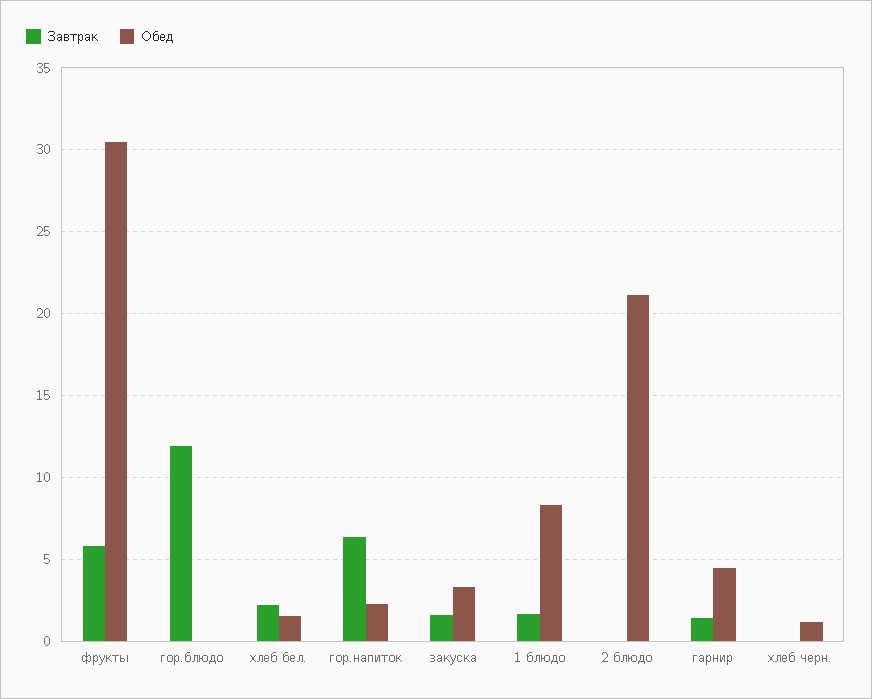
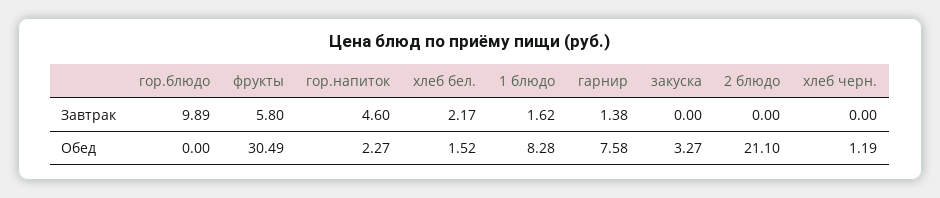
  {
    "Завтрак": {
      "фрукты": 5.8,
-     "гор.блюдо": 12,
+     "гор.блюдо": 9.89,
      "хлеб бел.": 2.17,
-     "гор.напиток": 6.5,
+     "гор.напиток": 4.6,
-     "закуска": 1.5,
+     "закуска": 0,
      "1 блюдо": 1.62,
      "2 блюдо": 0,
      "гарнир": 1.38,
      "хлеб черн.": 0
    },
    "Обед": {
      "фрукты": 30.49,
      "гор.блюдо": 0,
      "хлеб бел.": 1.52,
      "гор.напиток": 2.27,
      "закуска": 3.27,
      "1 блюдо": 8.28,
      "2 блюдо": 21.1,
-     "гарнир": 4.5,
+     "гарнир": 7.58,
      "хлеб черн.": 1.19
    }
  }

